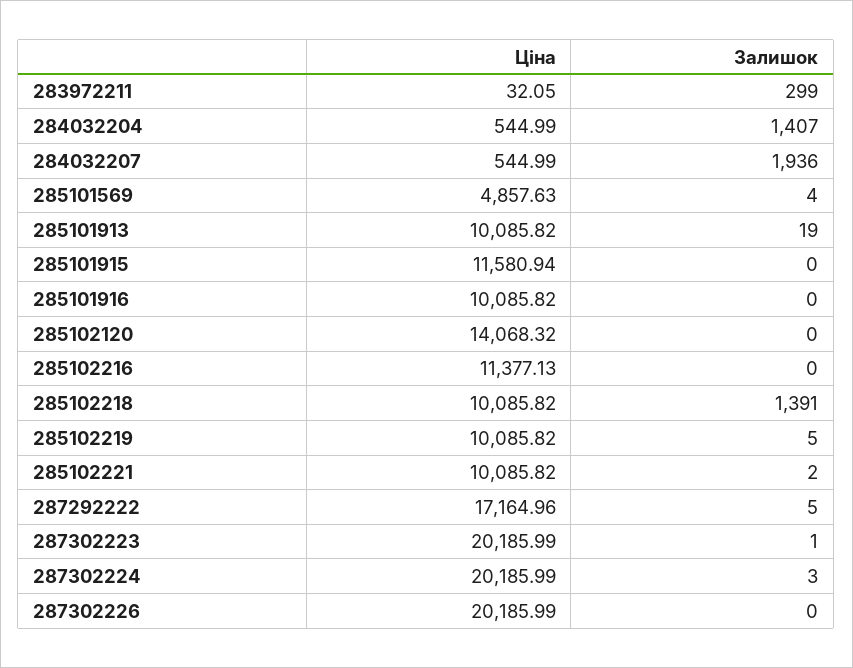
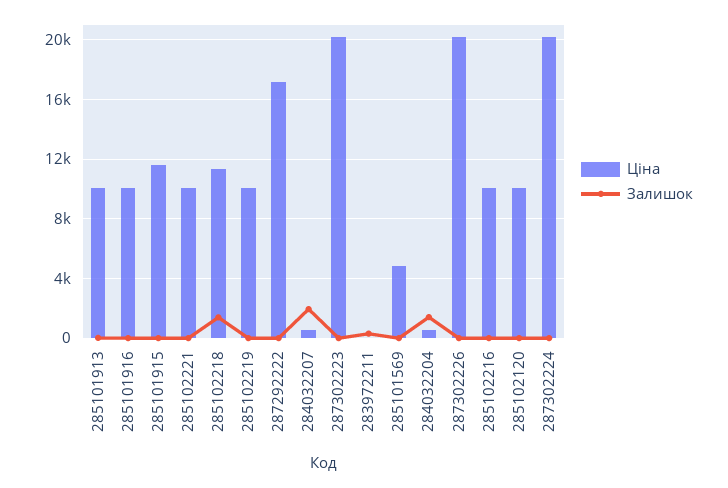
  {
    "Ціна": {
      "283972211": 32.05,
      "284032204": 544.99,
      "284032207": 544.99,
      "285101569": 4857.63,
      "285101913": 10085.82,
      "285101915": 11580.94,
      "285101916": 10085.82,
-     "285102120": 14068.32,
+     "285102120": 10000,
-     "285102216": 11377.13,
+     "285102216": 10000,
-     "285102218": 10085.82,
+     "285102218": 11500,
      "285102219": 10085.82,
      "285102221": 10085.82,
      "287292222": 17164.96,
      "287302223": 20185.99,
      "287302224": 20185.99,
      "287302226": 20185.99
    },
    "Залишок": {
      "283972211": 299,
      "284032204": 1407,
      "284032207": 1936,
      "285101569": 4,
      "285101913": 19,
      "285101915": 0,
      "285101916": 0,
      "285102120": 0,
      "285102216": 0,
      "285102218": 1391,
      "285102219": 5,
      "285102221": 2,
      "287292222": 5,
      "287302223": 1,
      "287302224": 3,
      "287302226": 0
    }
  }

